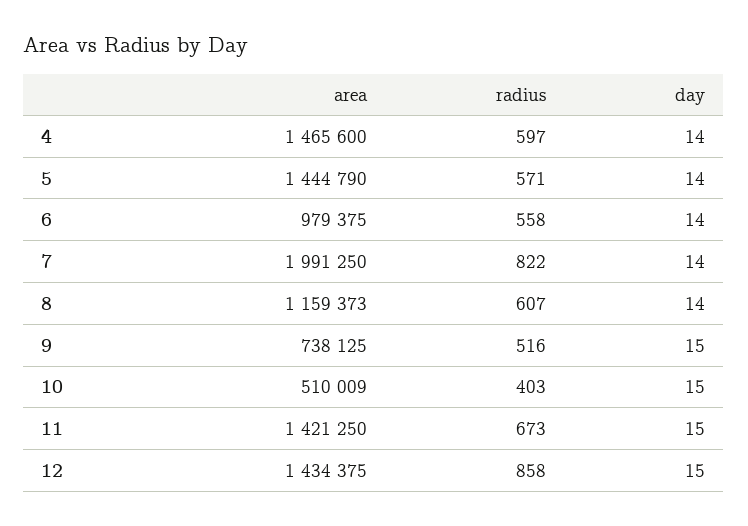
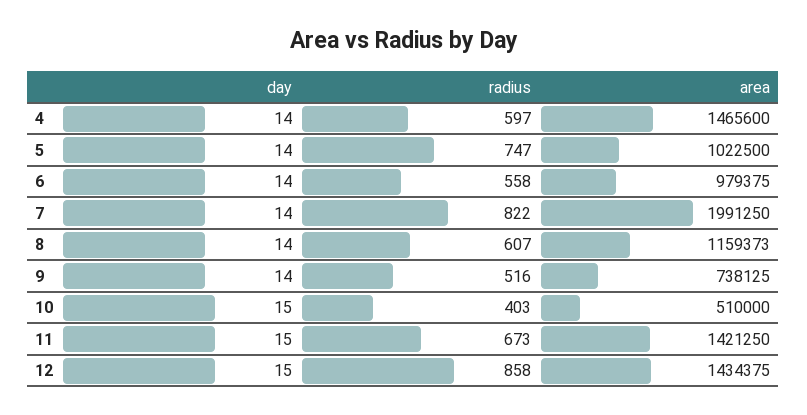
  {
    "area": {
      "4": 1465600,
-     "5": 1444790,
+     "5": 1022500,
      "6": 979375,
      "7": 1991250,
      "8": 1159373,
      "9": 738125,
-     "10": 510009,
+     "10": 510000,
      "11": 1421250,
      "12": 1434375
    },
    "radius": {
      "4": 597,
-     "5": 571,
+     "5": 747,
      "6": 558,
      "7": 822,
      "8": 607,
      "9": 516,
      "10": 403,
      "11": 673,
      "12": 858
    },
    "day": {
      "4": 14,
      "5": 14,
      "6": 14,
      "7": 14,
      "8": 14,
-     "9": 15,
+     "9": 14,
      "10": 15,
      "11": 15,
      "12": 15
    }
  }

